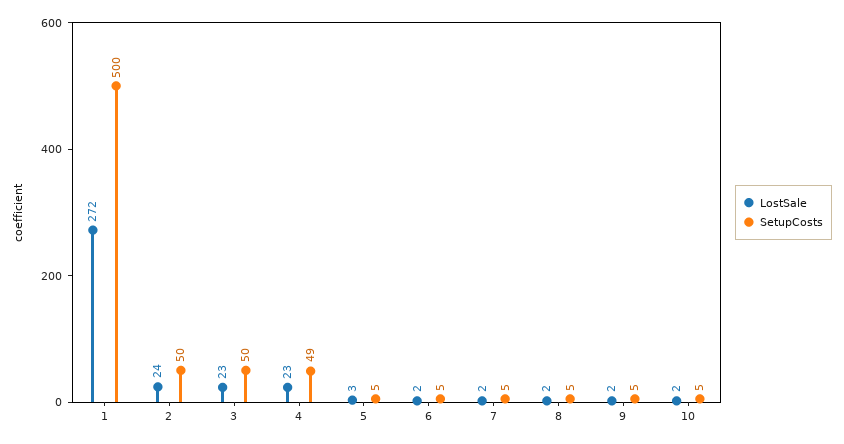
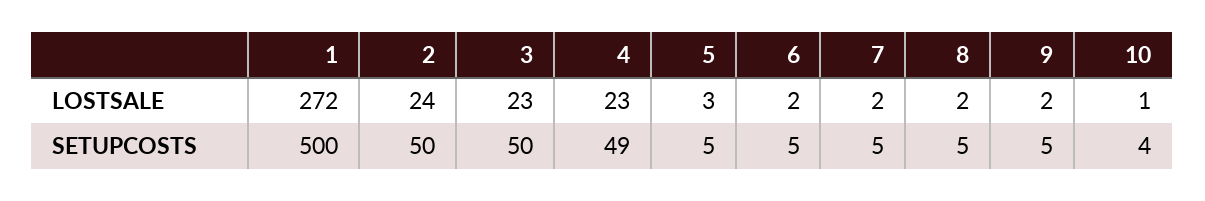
  {
    "LostSale": {
      "1": 272,
      "2": 24,
      "3": 23,
      "4": 23,
      "5": 3,
      "6": 2,
      "7": 2,
      "8": 2,
      "9": 2,
-     "10": 2
+     "10": 1
    },
    "SetupCosts": {
      "1": 500,
      "2": 50,
      "3": 50,
      "4": 49,
      "5": 5,
      "6": 5,
      "7": 5,
      "8": 5,
      "9": 5,
-     "10": 5
+     "10": 4
    }
  }

